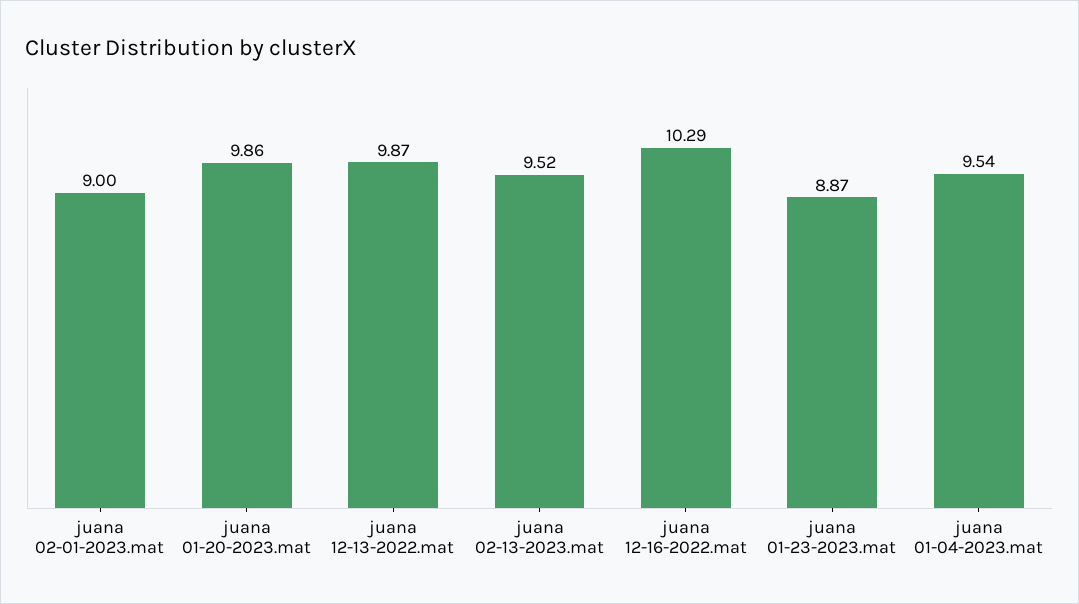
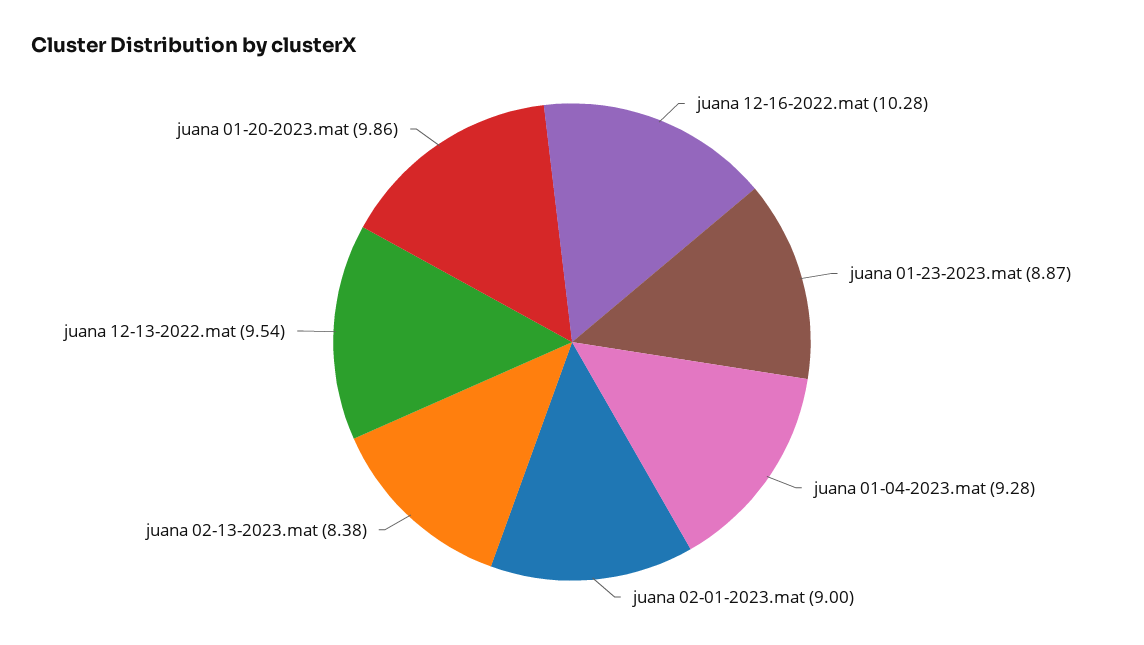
  {
    "juana 02-01-2023.mat": 9,
    "juana 01-20-2023.mat": 9.86,
-   "juana 12-13-2022.mat": 9.87,
+   "juana 12-13-2022.mat": 9.54,
-   "juana 02-13-2023.mat": 9.52,
+   "juana 02-13-2023.mat": 8.38,
-   "juana 12-16-2022.mat": 10.29,
+   "juana 12-16-2022.mat": 10.28,
    "juana 01-23-2023.mat": 8.87,
-   "juana 01-04-2023.mat": 9.54
+   "juana 01-04-2023.mat": 9.28
  }

